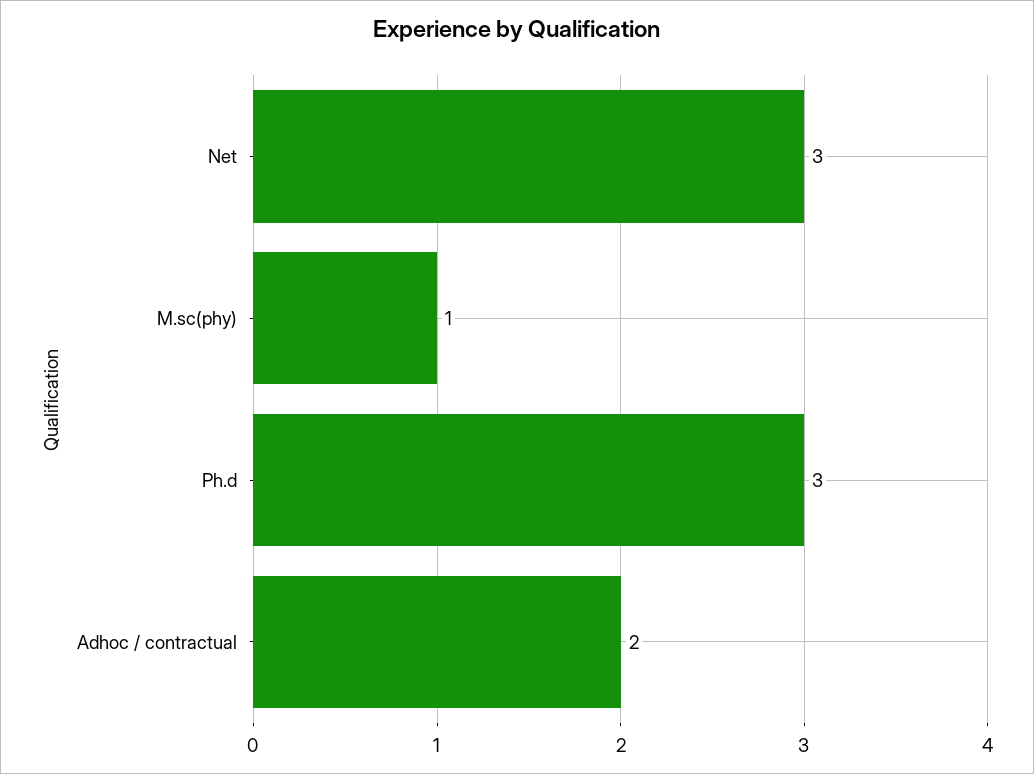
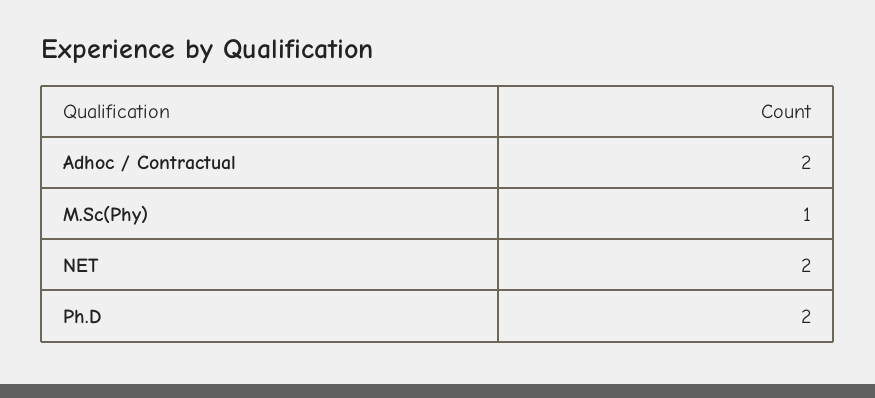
  {
-   "Net": 3,
+   "Net": 2,
    "M.sc(phy)": 1,
-   "Ph.d": 3,
+   "Ph.d": 2,
    "Adhoc / contractual": 2
  }

